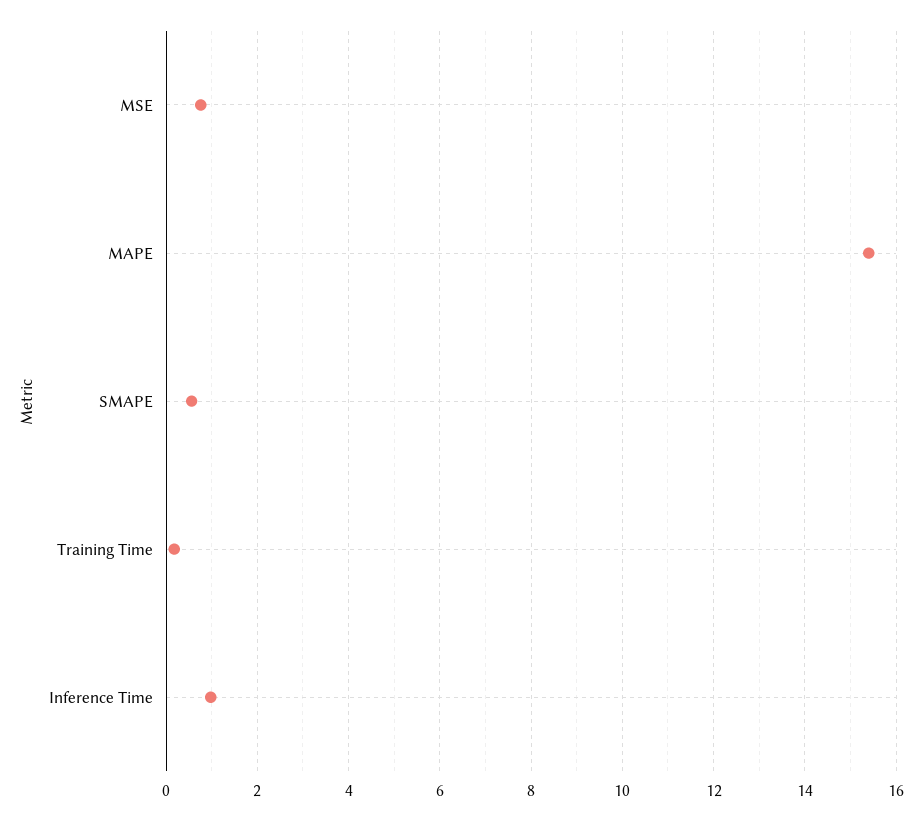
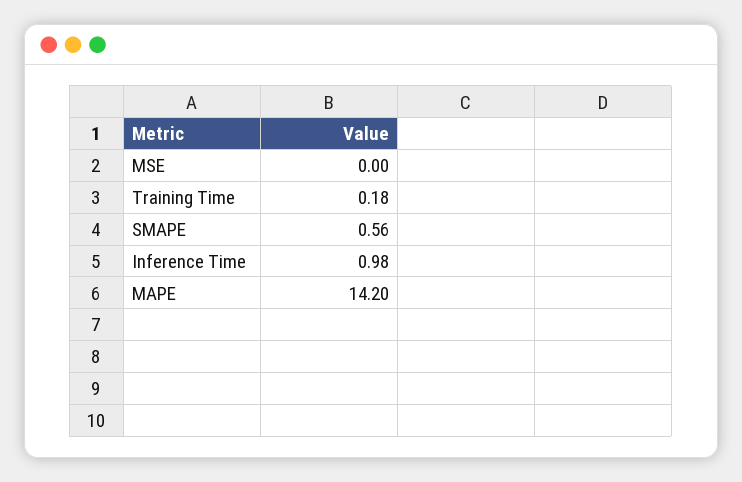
  {
-   "MSE": 0.8,
+   "MSE": 0,
-   "MAPE": 15.4,
+   "MAPE": 14.2,
    "SMAPE": 0.56,
    "Training Time": 0.18,
    "Inference Time": 0.98
  }

